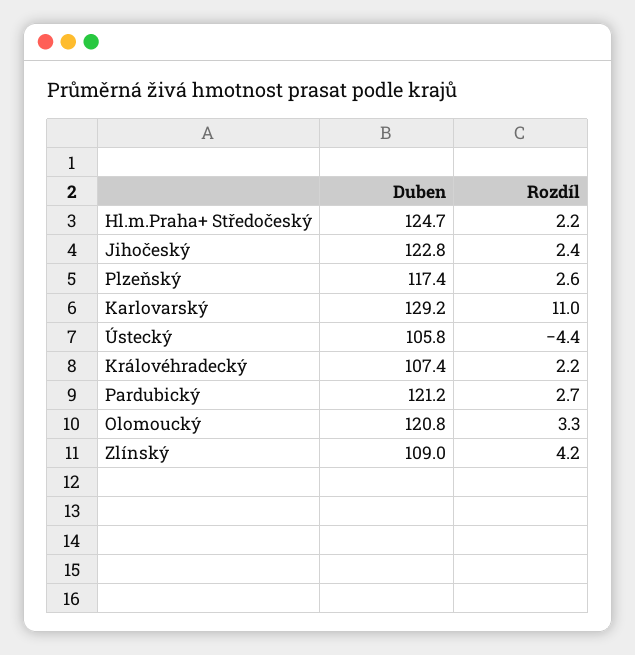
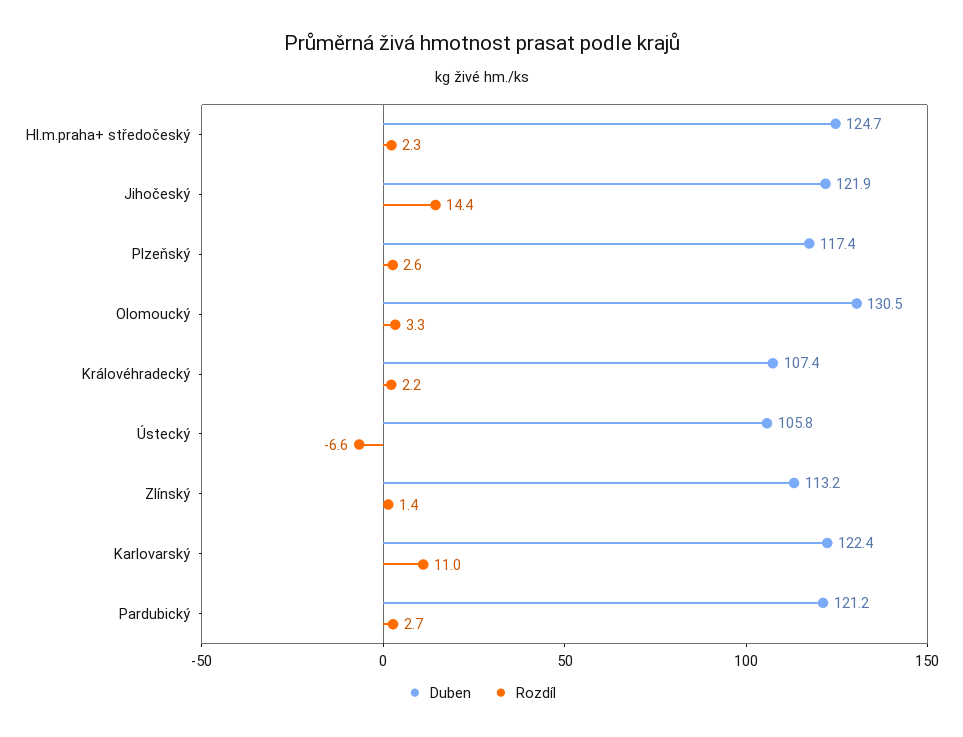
  {
    "Duben": {
      "Hl.m.Praha+ Středočeský": 124.7,
-     "Jihočeský": 122.8,
+     "Jihočeský": 121.9,
      "Plzeňský": 117.4,
-     "Karlovarský": 129.2,
+     "Karlovarský": 122.4,
      "Ústecký": 105.8,
      "Královéhradecký": 107.4,
      "Pardubický": 121.2,
-     "Olomoucký": 120.8,
+     "Olomoucký": 130.5,
-     "Zlínský": 109
+     "Zlínský": 113.2
    },
    "Rozdíl": {
-     "Hl.m.Praha+ Středočeský": 2.2,
+     "Hl.m.Praha+ Středočeský": 2.3,
-     "Jihočeský": 2.4,
+     "Jihočeský": 14.4,
      "Plzeňský": 2.6,
      "Karlovarský": 11,
-     "Ústecký": -4.4,
+     "Ústecký": -6.6,
      "Královéhradecký": 2.2,
      "Pardubický": 2.7,
      "Olomoucký": 3.3,
-     "Zlínský": 4.2
+     "Zlínský": 1.4
    }
  }

